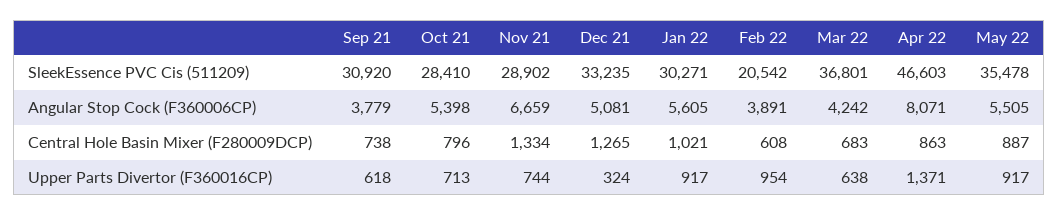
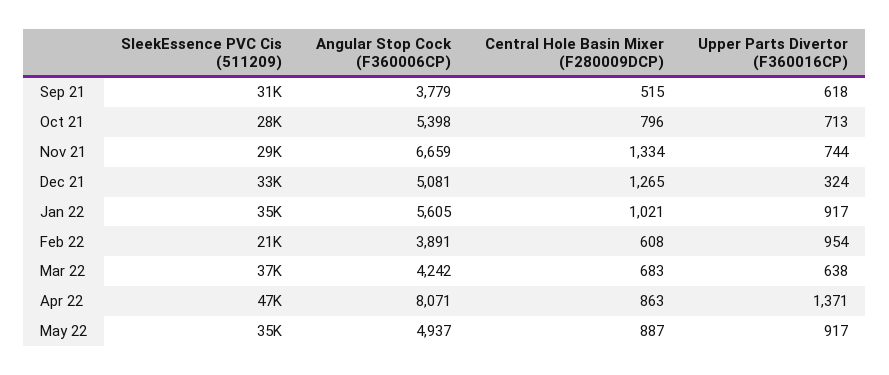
  {
    "Sep 21": {
      "SleekEssence PVC Cis (511209)": 30920,
      "Angular Stop Cock (F360006CP)": 3779,
-     "Central Hole Basin Mixer (F280009DCP)": 738,
+     "Central Hole Basin Mixer (F280009DCP)": 515,
      "Upper Parts Divertor (F360016CP)": 618
    },
    "Oct 21": {
      "SleekEssence PVC Cis (511209)": 28410,
      "Angular Stop Cock (F360006CP)": 5398,
      "Central Hole Basin Mixer (F280009DCP)": 796,
      "Upper Parts Divertor (F360016CP)": 713
    },
    "Nov 21": {
      "SleekEssence PVC Cis (511209)": 28902,
      "Angular Stop Cock (F360006CP)": 6659,
      "Central Hole Basin Mixer (F280009DCP)": 1334,
      "Upper Parts Divertor (F360016CP)": 744
    },
    "Dec 21": {
      "SleekEssence PVC Cis (511209)": 33235,
      "Angular Stop Cock (F360006CP)": 5081,
      "Central Hole Basin Mixer (F280009DCP)": 1265,
      "Upper Parts Divertor (F360016CP)": 324
    },
    "Jan 22": {
-     "SleekEssence PVC Cis (511209)": 30271,
+     "SleekEssence PVC Cis (511209)": 35000,
      "Angular Stop Cock (F360006CP)": 5605,
      "Central Hole Basin Mixer (F280009DCP)": 1021,
      "Upper Parts Divertor (F360016CP)": 917
    },
    "Feb 22": {
      "SleekEssence PVC Cis (511209)": 20542,
      "Angular Stop Cock (F360006CP)": 3891,
      "Central Hole Basin Mixer (F280009DCP)": 608,
      "Upper Parts Divertor (F360016CP)": 954
    },
    "Mar 22": {
      "SleekEssence PVC Cis (511209)": 36801,
      "Angular Stop Cock (F360006CP)": 4242,
      "Central Hole Basin Mixer (F280009DCP)": 683,
      "Upper Parts Divertor (F360016CP)": 638
    },
    "Apr 22": {
      "SleekEssence PVC Cis (511209)": 46603,
      "Angular Stop Cock (F360006CP)": 8071,
      "Central Hole Basin Mixer (F280009DCP)": 863,
      "Upper Parts Divertor (F360016CP)": 1371
    },
    "May 22": {
      "SleekEssence PVC Cis (511209)": 35478,
-     "Angular Stop Cock (F360006CP)": 5505,
+     "Angular Stop Cock (F360006CP)": 4937,
      "Central Hole Basin Mixer (F280009DCP)": 887,
      "Upper Parts Divertor (F360016CP)": 917
    }
  }

